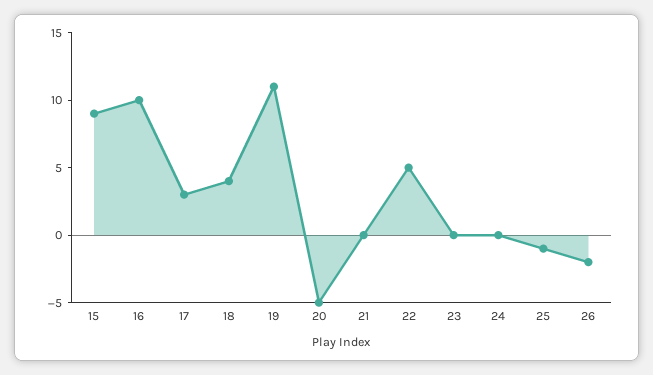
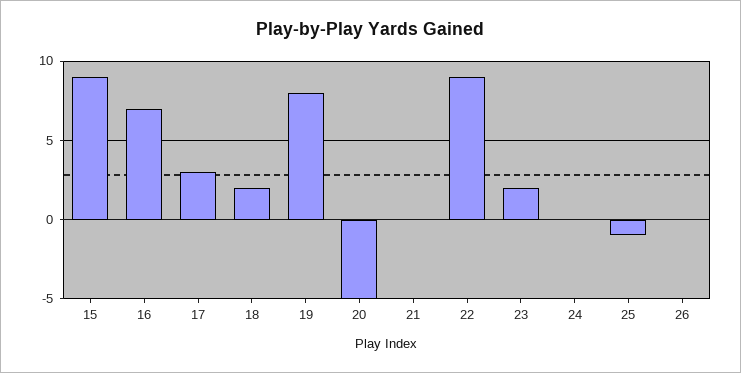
  {
    "15": 9,
-   "16": 10,
+   "16": 7,
    "17": 3,
-   "18": 4,
+   "18": 2,
-   "19": 11,
+   "19": 8,
    "20": -5,
    "21": 0,
-   "22": 5,
+   "22": 9,
-   "23": 0,
+   "23": 2,
    "24": 0,
    "25": -1,
-   "26": -2
+   "26": 0
  }

